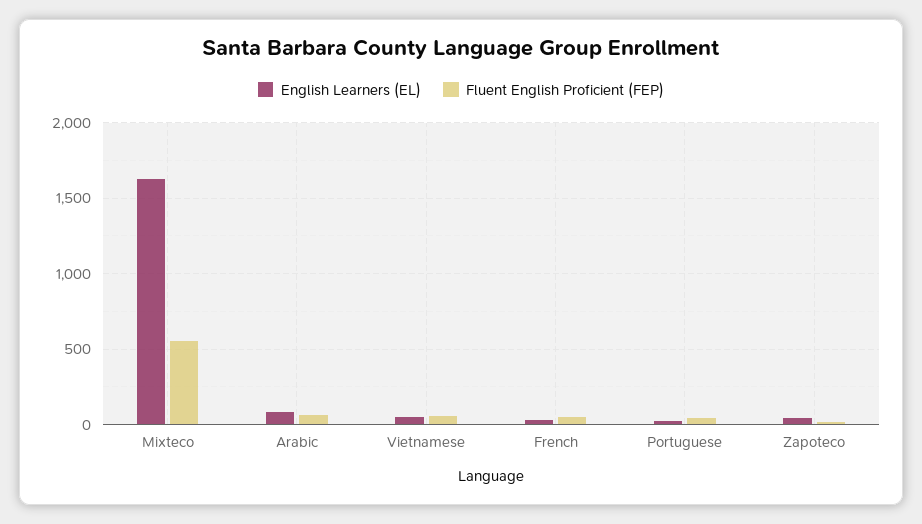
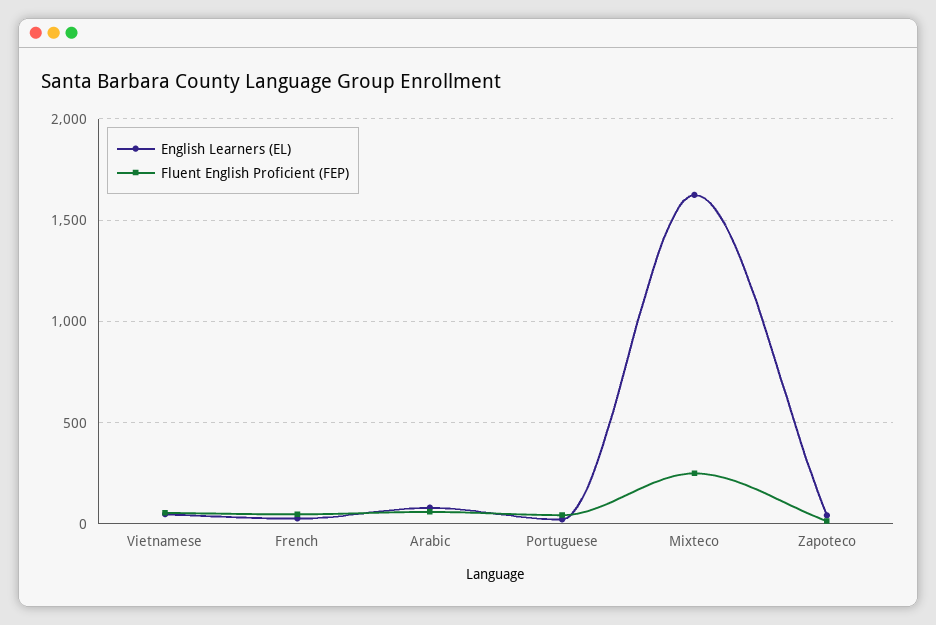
  {
    "English Learners (EL)": {
      "Mixteco": 1650,
      "Arabic": 100,
      "Vietnamese": 50,
      "French": 50,
      "Portuguese": 0,
      "Zapoteco": 50
    },
    "Fluent English Proficient (FEP)": {
-     "Mixteco": 550,
+     "Mixteco": 250,
      "Arabic": 50,
      "Vietnamese": 50,
      "French": 50,
      "Portuguese": 50,
      "Zapoteco": 0
    }
  }

